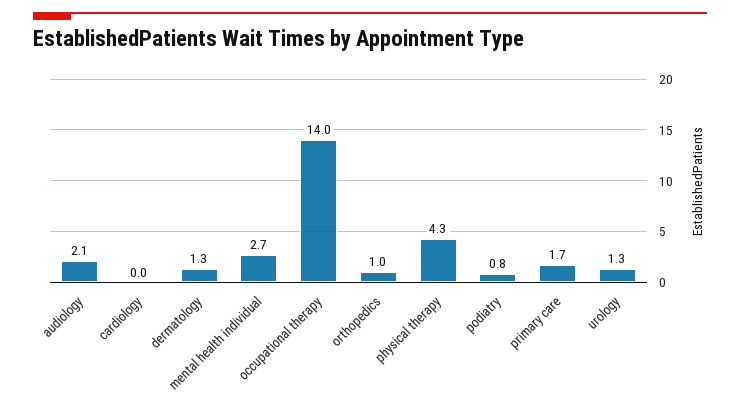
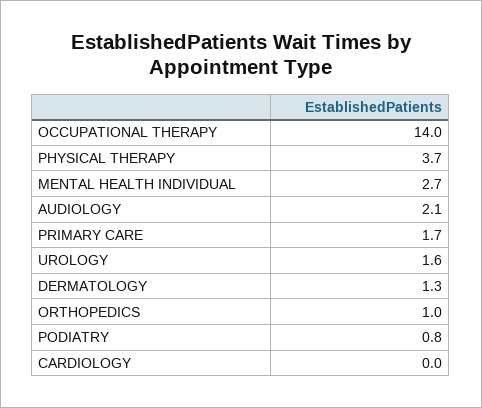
  {
    "audiology": 2.1,
    "cardiology": 0,
    "dermatology": 1.3,
    "mental health individual": 2.7,
    "occupational therapy": 14,
    "orthopedics": 1,
-   "physical therapy": 4.3,
+   "physical therapy": 3.7,
    "podiatry": 0.8,
    "primary care": 1.7,
-   "urology": 1.3
+   "urology": 1.6
  }

